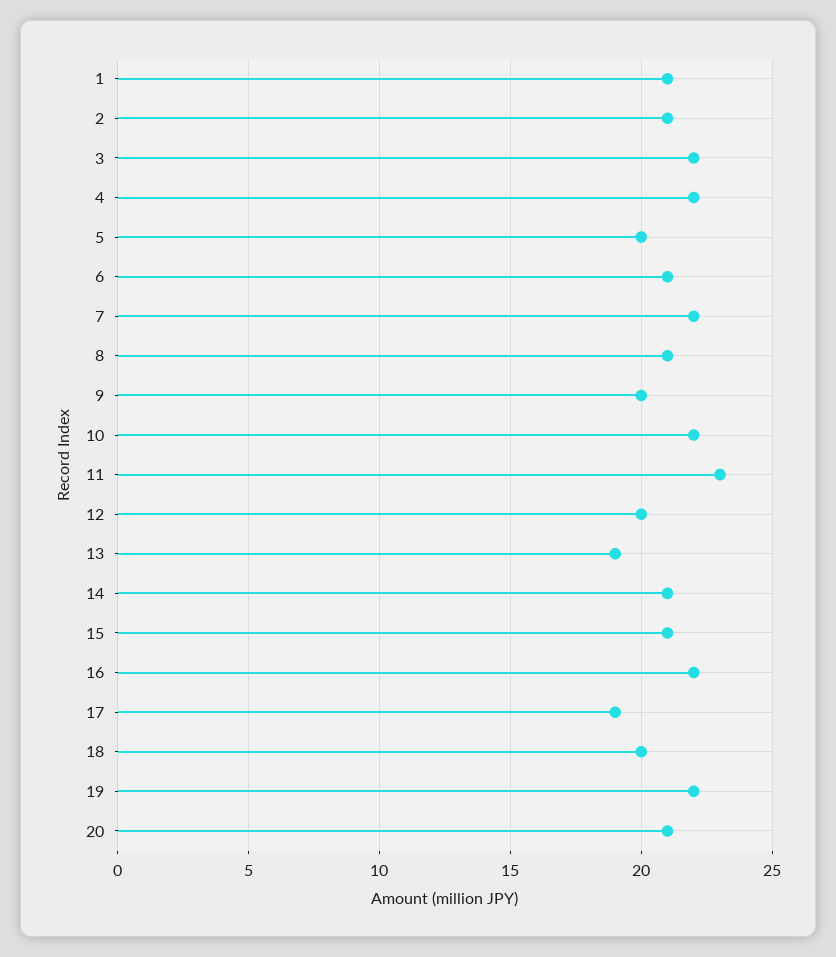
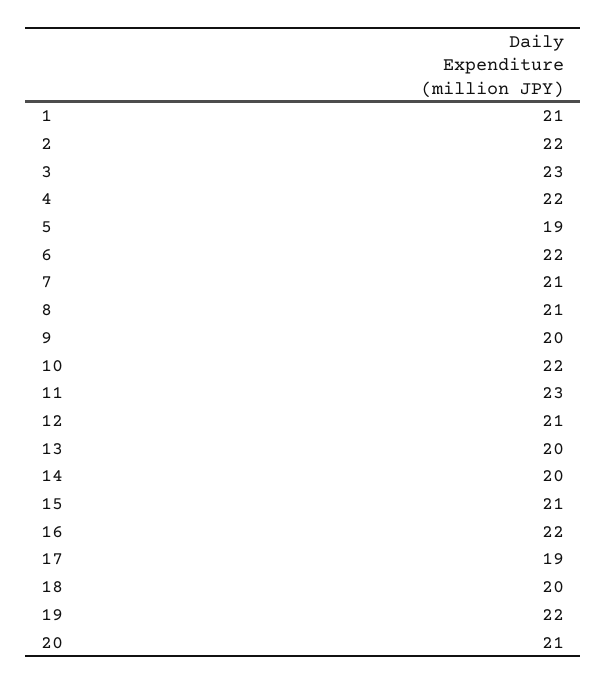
  {
    "1": 21,
-   "2": 21,
+   "2": 22,
-   "3": 22,
+   "3": 23,
    "4": 22,
-   "5": 20,
+   "5": 19,
-   "6": 21,
+   "6": 22,
-   "7": 22,
+   "7": 21,
    "8": 21,
    "9": 20,
    "10": 22,
    "11": 23,
-   "12": 20,
+   "12": 21,
-   "13": 19,
+   "13": 20,
-   "14": 21,
+   "14": 20,
    "15": 21,
    "16": 22,
    "17": 19,
    "18": 20,
    "19": 22,
    "20": 21
  }

